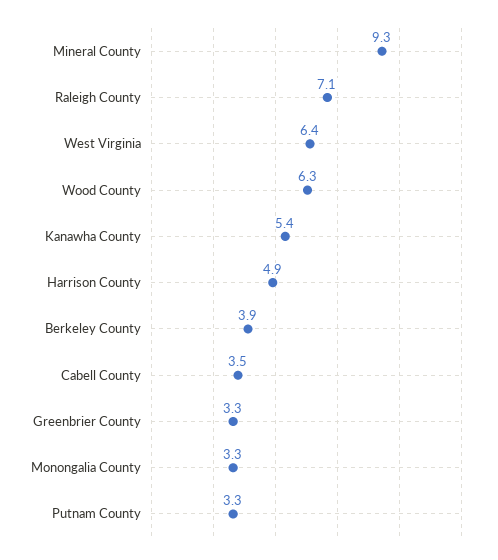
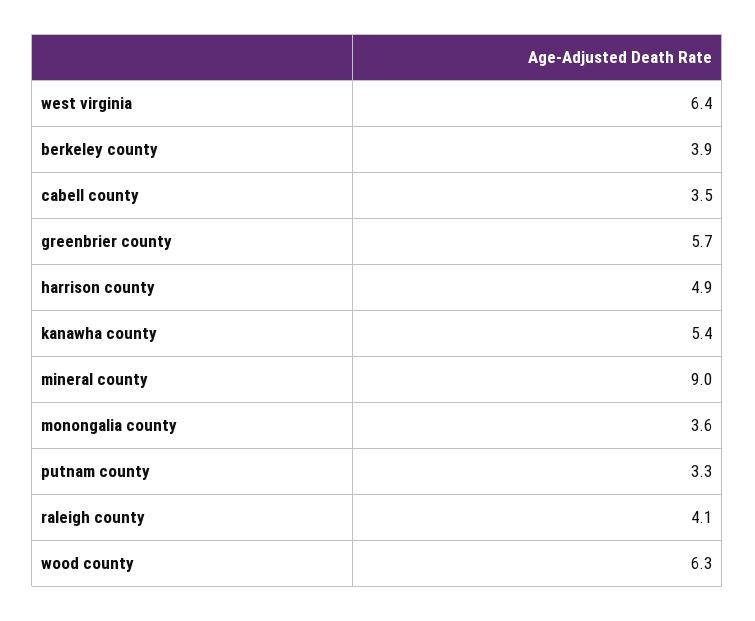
  {
-   "Mineral County": 9.3,
+   "Mineral County": 9,
-   "Raleigh County": 7.1,
+   "Raleigh County": 4.1,
    "West Virginia": 6.4,
    "Wood County": 6.3,
    "Kanawha County": 5.4,
    "Harrison County": 4.9,
    "Berkeley County": 3.9,
    "Cabell County": 3.5,
-   "Greenbrier County": 3.3,
+   "Greenbrier County": 5.7,
-   "Monongalia County": 3.3,
+   "Monongalia County": 3.6,
    "Putnam County": 3.3
  }

